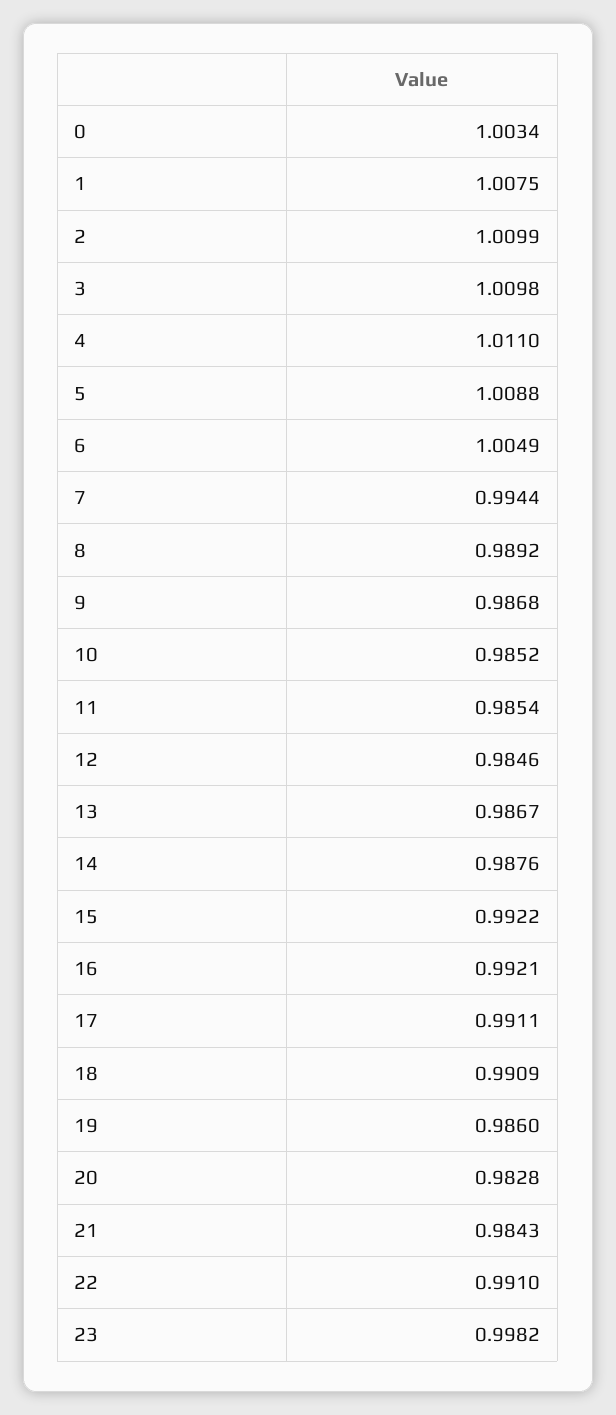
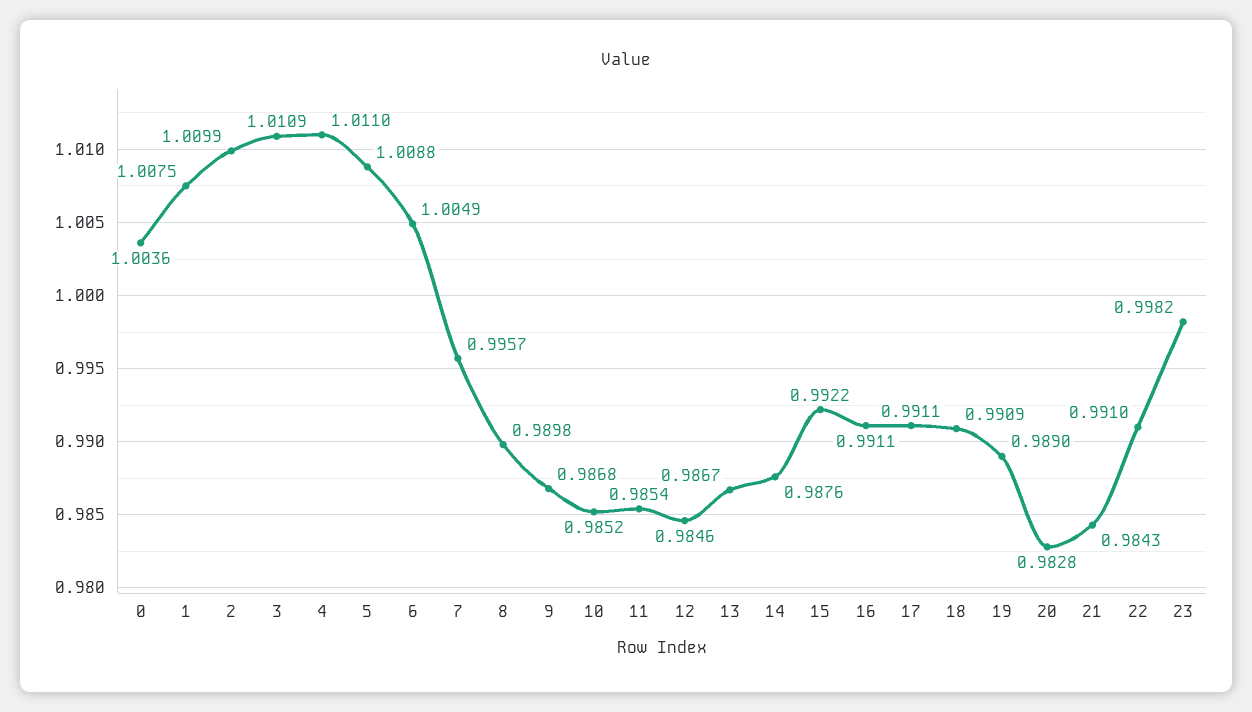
  {
-   "0": 1.0034,
+   "0": 1.0036,
    "1": 1.0075,
    "2": 1.0099,
-   "3": 1.0098,
+   "3": 1.0109,
    "4": 1.011,
    "5": 1.0088,
    "6": 1.0049,
-   "7": 0.9944,
+   "7": 0.9957,
-   "8": 0.9892,
+   "8": 0.9898,
    "9": 0.9868,
    "10": 0.9852,
    "11": 0.9854,
    "12": 0.9846,
    "13": 0.9867,
    "14": 0.9876,
    "15": 0.9922,
-   "16": 0.9921,
+   "16": 0.9911,
    "17": 0.9911,
    "18": 0.9909,
-   "19": 0.986,
+   "19": 0.989,
    "20": 0.9828,
    "21": 0.9843,
    "22": 0.991,
    "23": 0.9982
  }

